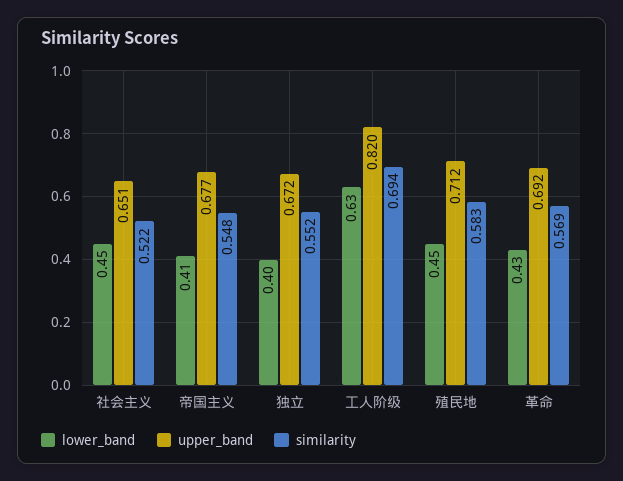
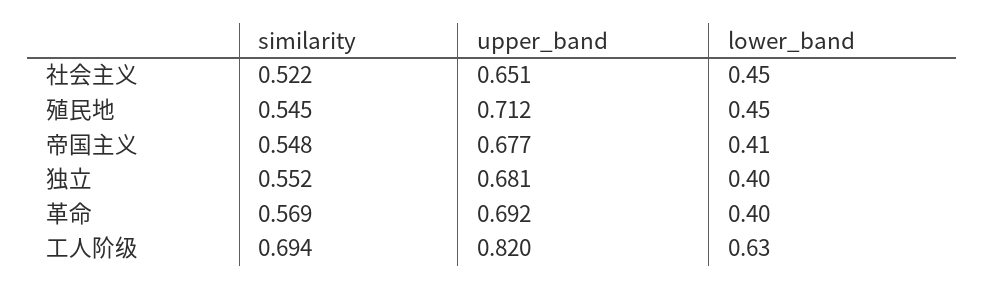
  {
    "lower_band": {
      "社会主义": 0.45,
      "帝国主义": 0.41,
      "独立": 0.4,
      "工人阶级": 0.63,
      "殖民地": 0.45,
-     "革命": 0.43
+     "革命": 0.4
    },
    "upper_band": {
      "社会主义": 0.651,
      "帝国主义": 0.677,
-     "独立": 0.672,
+     "独立": 0.681,
      "工人阶级": 0.82,
      "殖民地": 0.712,
      "革命": 0.692
    },
    "similarity": {
      "社会主义": 0.522,
      "帝国主义": 0.548,
      "独立": 0.552,
      "工人阶级": 0.694,
-     "殖民地": 0.583,
+     "殖民地": 0.545,
      "革命": 0.569
    }
  }

